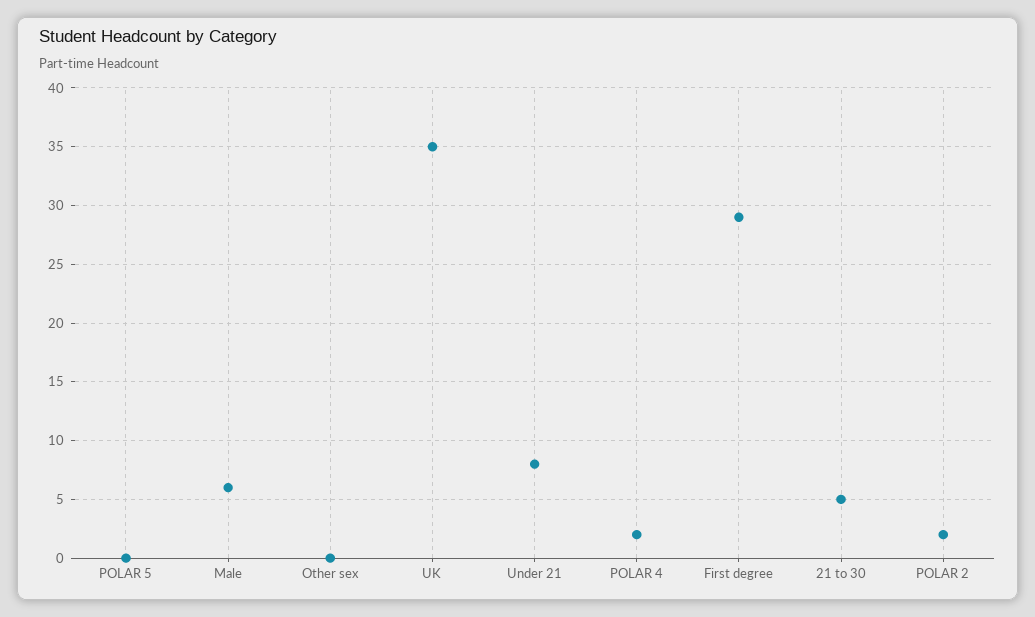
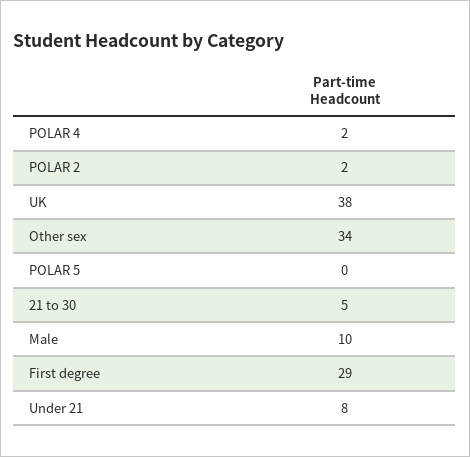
  {
    "POLAR 5": 0,
-   "Male": 6,
+   "Male": 10,
-   "Other sex": 0,
+   "Other sex": 34,
-   "UK": 35,
+   "UK": 38,
    "Under 21": 8,
    "POLAR 4": 2,
    "First degree": 29,
    "21 to 30": 5,
    "POLAR 2": 2
  }

